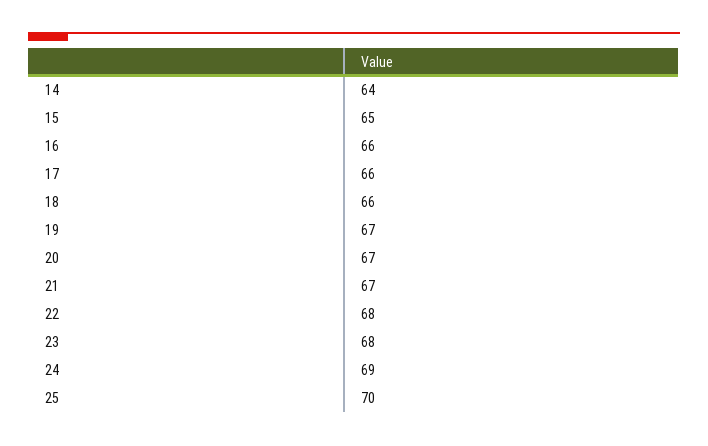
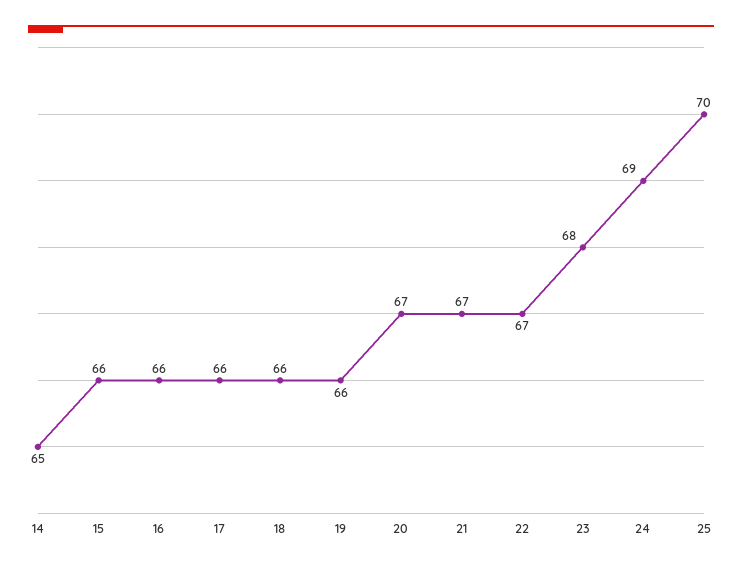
  {
-   "14": 64,
+   "14": 65,
-   "15": 65,
+   "15": 66,
    "16": 66,
    "17": 66,
    "18": 66,
-   "19": 67,
+   "19": 66,
    "20": 67,
    "21": 67,
-   "22": 68,
+   "22": 67,
    "23": 68,
    "24": 69,
    "25": 70
  }

